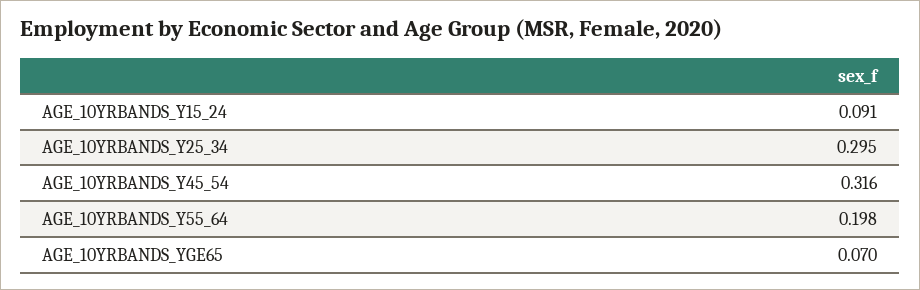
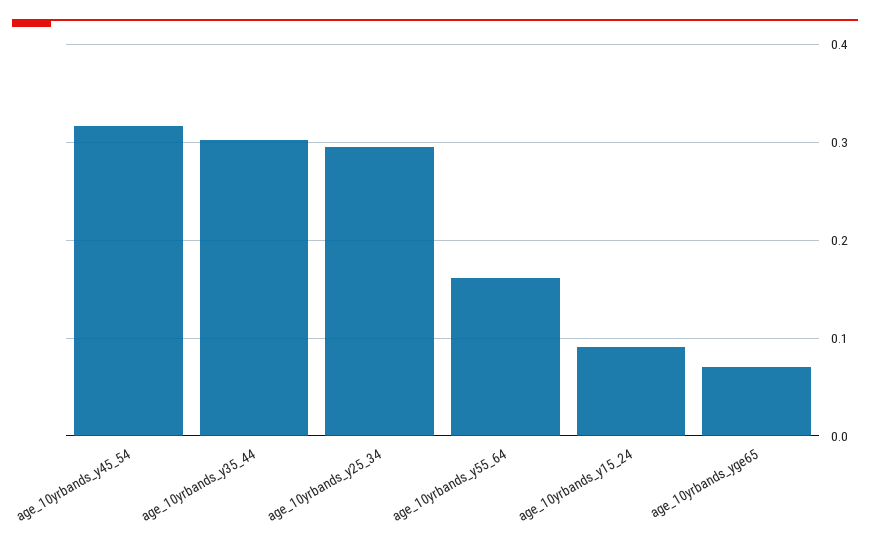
  {
    "AGE_10YRBANDS_Y15_24": 0.091,
    "AGE_10YRBANDS_Y25_34": 0.295,
    "AGE_10YRBANDS_Y45_54": 0.316,
-   "AGE_10YRBANDS_Y55_64": 0.198,
+   "AGE_10YRBANDS_Y55_64": 0.16,
-   "AGE_10YRBANDS_YGE65": 0.07
+   "AGE_10YRBANDS_YGE65": 0.07,
+   "age_10yrbands_y35_44": 0.3
  }

